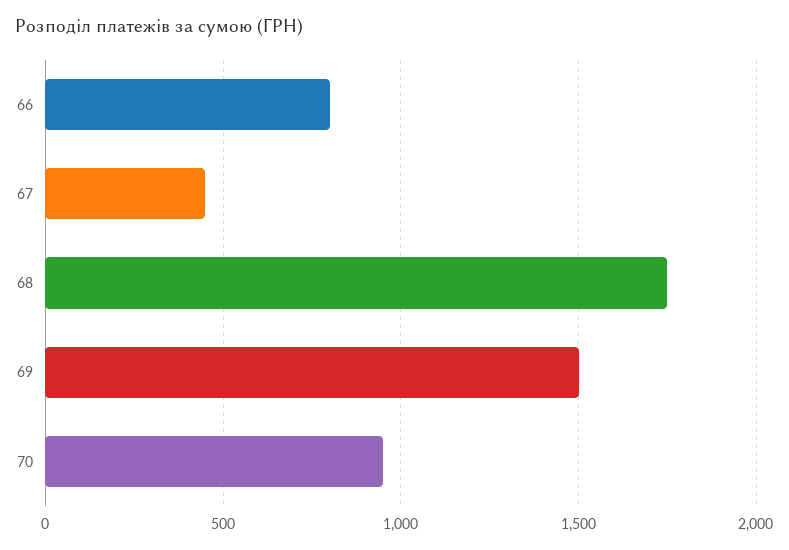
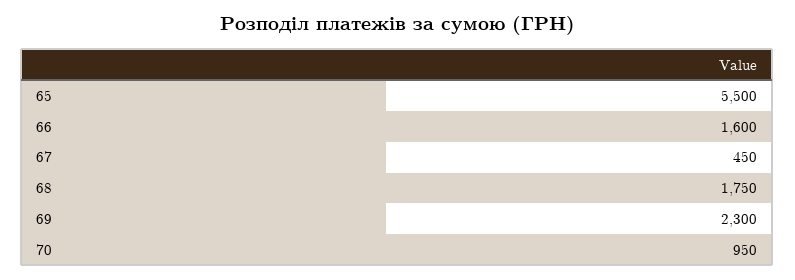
  {
-   "66": 800,
+   "66": 1600,
    "67": 450,
    "68": 1750,
-   "69": 1500,
+   "69": 2300,
-   "70": 950
+   "70": 950,
+   "65": 5500
  }

